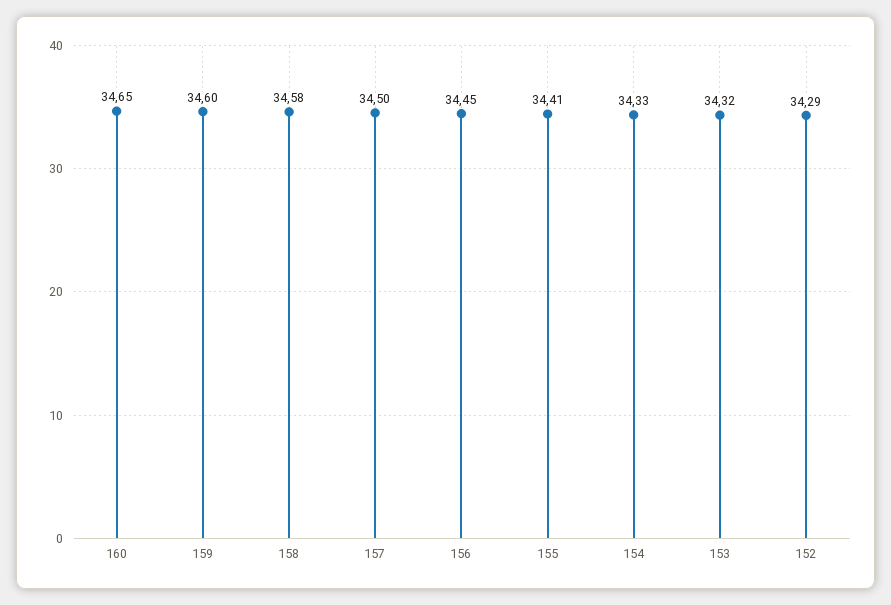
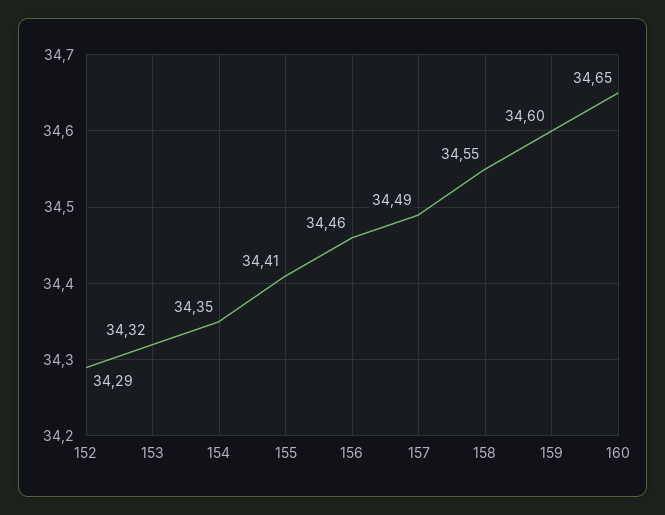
  {
    "160": 34.65,
    "159": 34.6,
-   "158": 34.58,
+   "158": 34.55,
-   "157": 34.5,
+   "157": 34.49,
-   "156": 34.45,
+   "156": 34.46,
    "155": 34.41,
-   "154": 34.33,
+   "154": 34.35,
    "153": 34.32,
    "152": 34.29
  }

